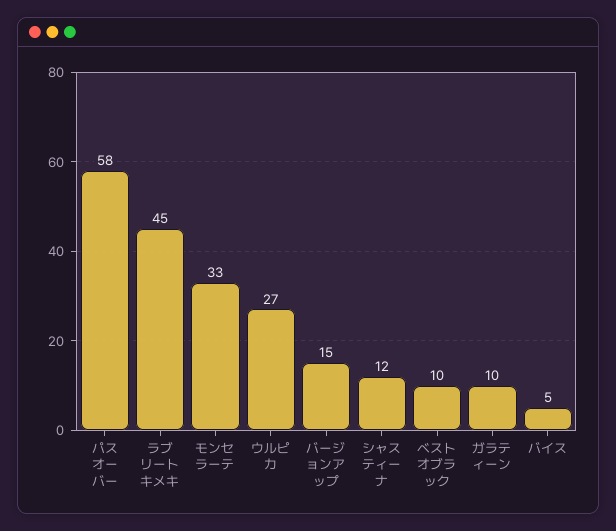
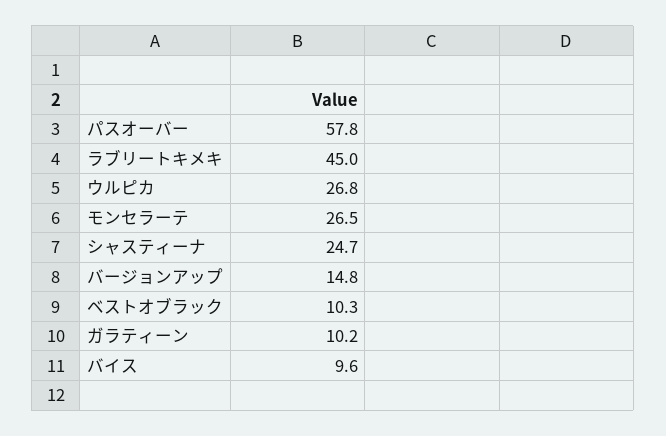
  {
    "パスオーバー": 57.8,
    "ラブリートキメキ": 45,
-   "モンセラーテ": 33,
+   "モンセラーテ": 26.5,
    "ウルピカ": 26.8,
    "バージョンアップ": 14.8,
-   "シャスティーナ": 12,
+   "シャスティーナ": 24.7,
    "ベストオブラック": 10.3,
    "ガラティーン": 10.2,
-   "バイス": 5
+   "バイス": 9.6
  }

